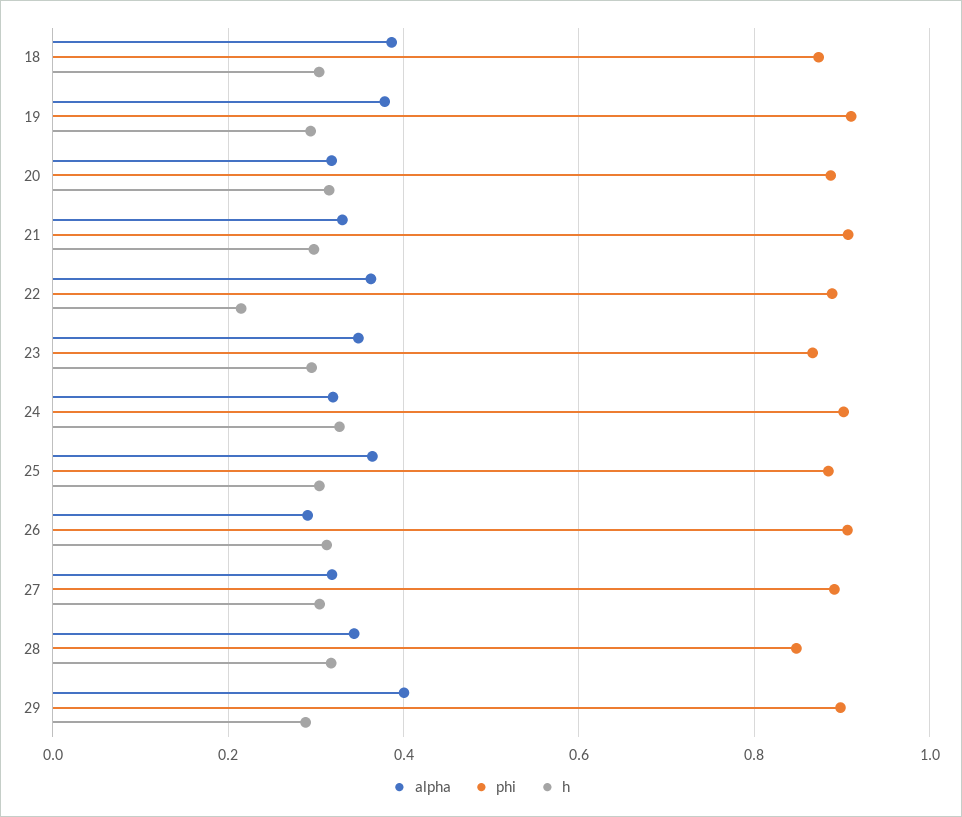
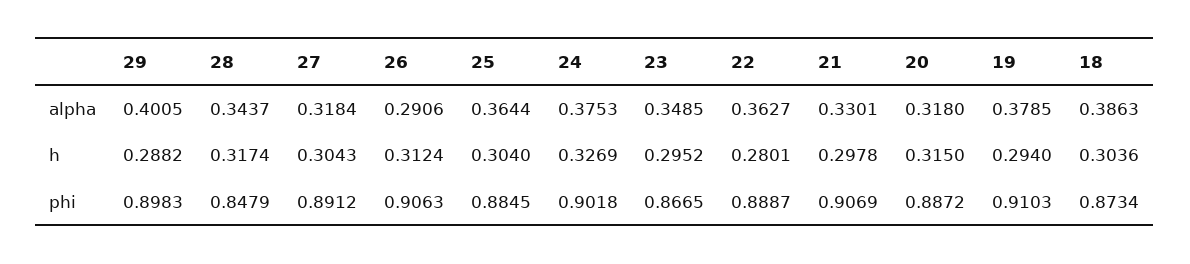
  {
    "alpha": {
      "18": 0.3863,
      "19": 0.3785,
      "20": 0.318,
      "21": 0.3301,
      "22": 0.3627,
      "23": 0.3485,
-     "24": 0.32,
+     "24": 0.3753,
      "25": 0.3644,
      "26": 0.2906,
      "27": 0.3184,
      "28": 0.3437,
      "29": 0.4005
    },
    "phi": {
      "18": 0.8734,
      "19": 0.9103,
      "20": 0.8872,
      "21": 0.9069,
      "22": 0.8887,
      "23": 0.8665,
      "24": 0.9018,
      "25": 0.8845,
      "26": 0.9063,
      "27": 0.8912,
      "28": 0.8479,
      "29": 0.8983
    },
    "h": {
      "18": 0.3036,
      "19": 0.294,
      "20": 0.315,
      "21": 0.2978,
-     "22": 0.22,
+     "22": 0.2801,
      "23": 0.2952,
      "24": 0.3269,
      "25": 0.304,
      "26": 0.3124,
      "27": 0.3043,
      "28": 0.3174,
      "29": 0.2882
    }
  }

